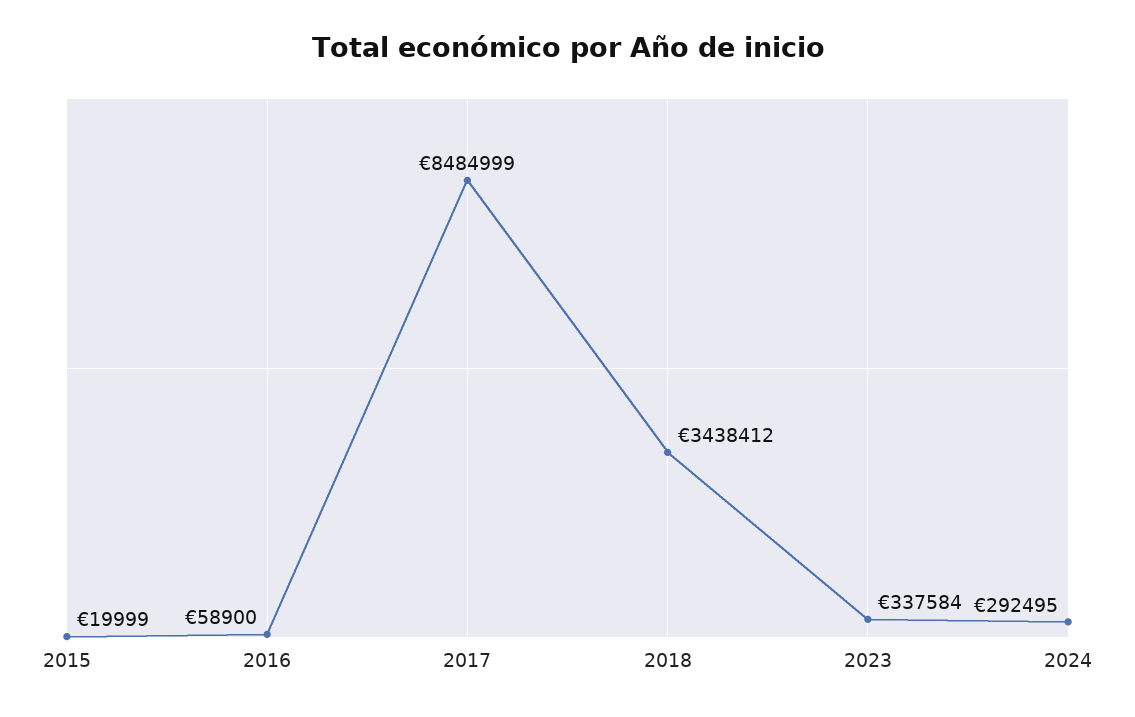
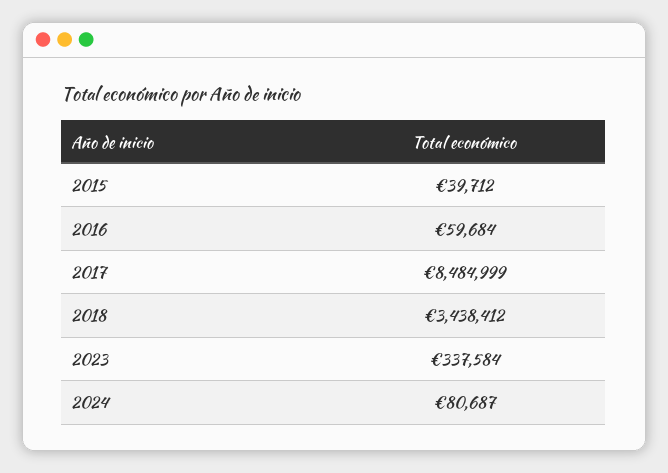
  {
-   "2015": 19999,
+   "2015": 39712,
-   "2016": 58900,
+   "2016": 59684,
    "2017": 8484999,
    "2018": 3438412,
    "2023": 337584,
-   "2024": 292495
+   "2024": 80687
  }

